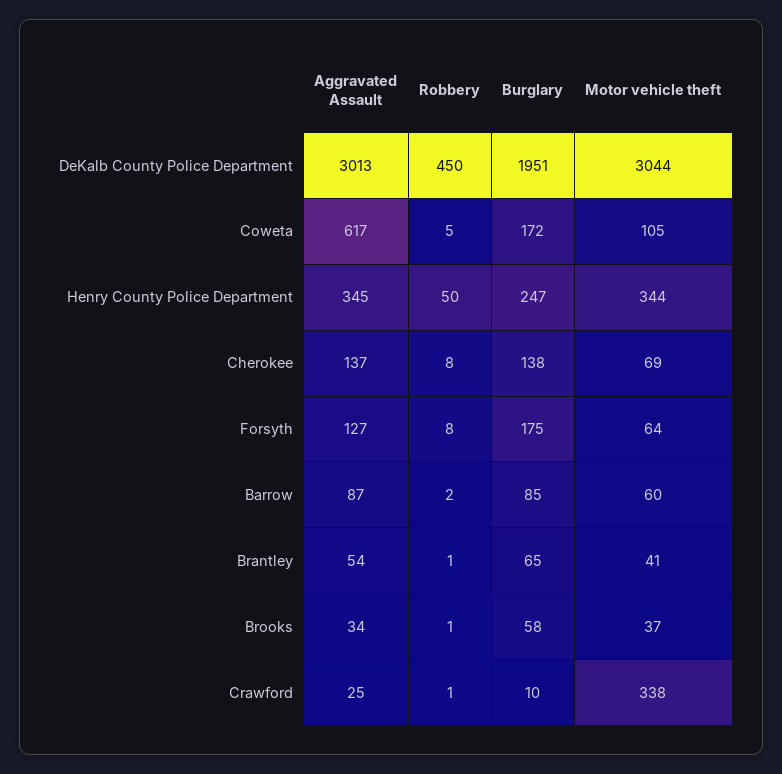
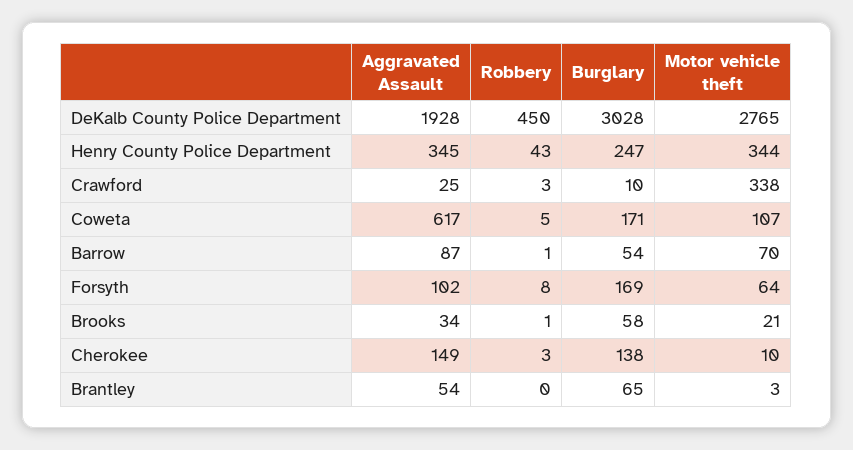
  {
    "Aggravated Assault": {
-     "DeKalb County Police Department": 3013,
+     "DeKalb County Police Department": 1928,
      "Coweta": 617,
      "Henry County Police Department": 345,
-     "Cherokee": 137,
+     "Cherokee": 149,
-     "Forsyth": 127,
+     "Forsyth": 102,
      "Barrow": 87,
      "Brantley": 54,
      "Brooks": 34,
      "Crawford": 25
    },
    "Robbery": {
      "DeKalb County Police Department": 450,
      "Coweta": 5,
-     "Henry County Police Department": 50,
+     "Henry County Police Department": 43,
-     "Cherokee": 8,
+     "Cherokee": 3,
      "Forsyth": 8,
-     "Barrow": 2,
+     "Barrow": 1,
-     "Brantley": 1,
+     "Brantley": 0,
      "Brooks": 1,
-     "Crawford": 1
+     "Crawford": 3
    },
    "Burglary": {
-     "DeKalb County Police Department": 1951,
+     "DeKalb County Police Department": 3028,
-     "Coweta": 172,
+     "Coweta": 171,
      "Henry County Police Department": 247,
      "Cherokee": 138,
-     "Forsyth": 175,
+     "Forsyth": 169,
-     "Barrow": 85,
+     "Barrow": 54,
      "Brantley": 65,
      "Brooks": 58,
      "Crawford": 10
    },
    "Motor vehicle theft": {
-     "DeKalb County Police Department": 3044,
+     "DeKalb County Police Department": 2765,
-     "Coweta": 105,
+     "Coweta": 107,
      "Henry County Police Department": 344,
-     "Cherokee": 69,
+     "Cherokee": 10,
      "Forsyth": 64,
-     "Barrow": 60,
+     "Barrow": 70,
-     "Brantley": 41,
+     "Brantley": 3,
-     "Brooks": 37,
+     "Brooks": 21,
      "Crawford": 338
    }
  }

